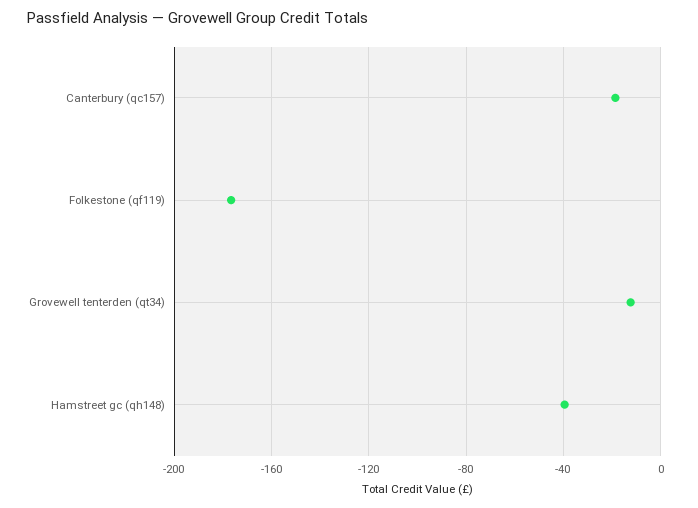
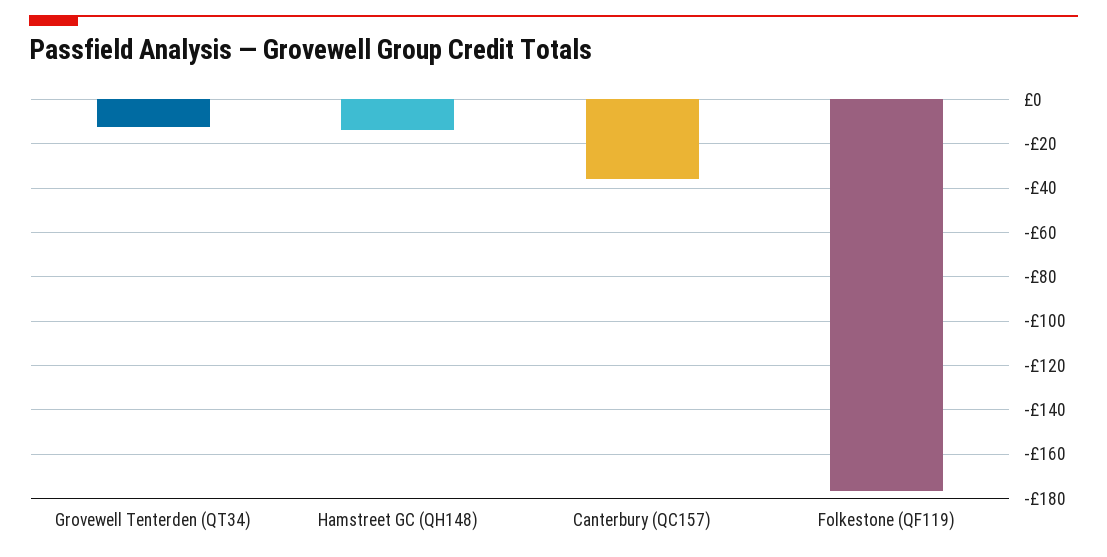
  {
-   "Canterbury (qc157)": -20,
+   "Canterbury (qc157)": -35,
    "Folkestone (qf119)": -175,
    "Grovewell tenterden (qt34)": -10,
-   "Hamstreet gc (qh148)": -40
+   "Hamstreet gc (qh148)": -15
  }

